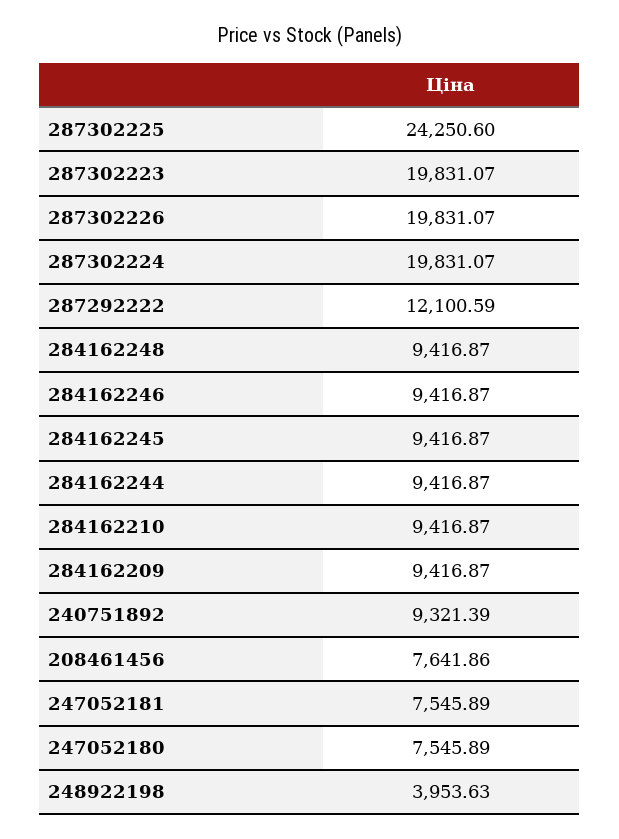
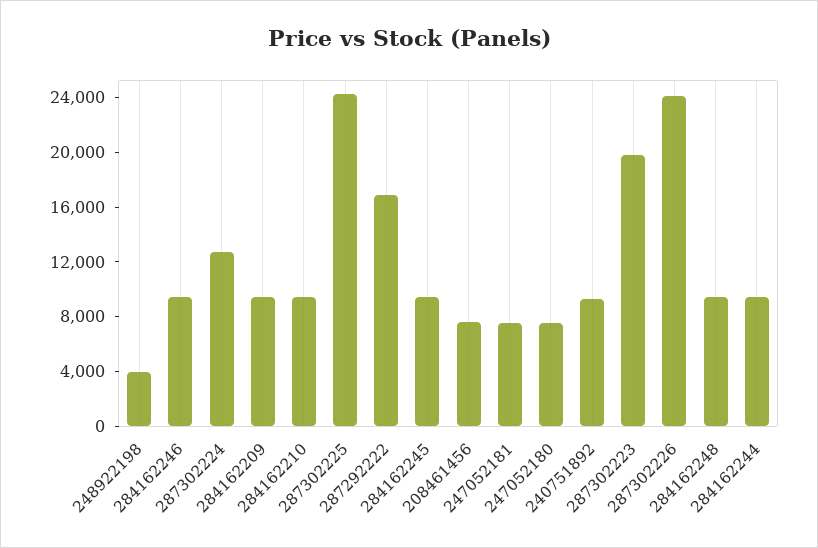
  {
    "287302225": 24250.6,
    "287302223": 19831.07,
-   "287302226": 19831.07,
+   "287302226": 24000,
-   "287302224": 19831.07,
+   "287302224": 13000,
-   "287292222": 12100.59,
+   "287292222": 17000,
    "284162248": 9416.87,
    "284162246": 9416.87,
    "284162245": 9416.87,
    "284162244": 9416.87,
    "284162210": 9416.87,
    "284162209": 9416.87,
    "240751892": 9321.39,
    "208461456": 7641.86,
    "247052181": 7545.89,
    "247052180": 7545.89,
    "248922198": 3953.63
  }

